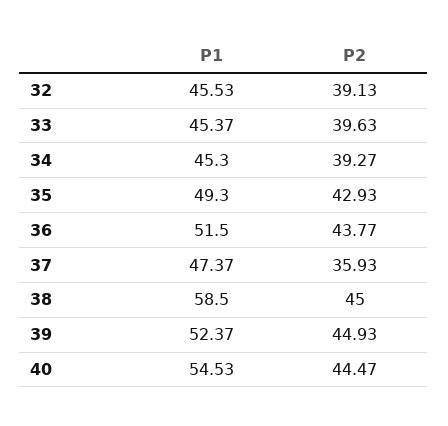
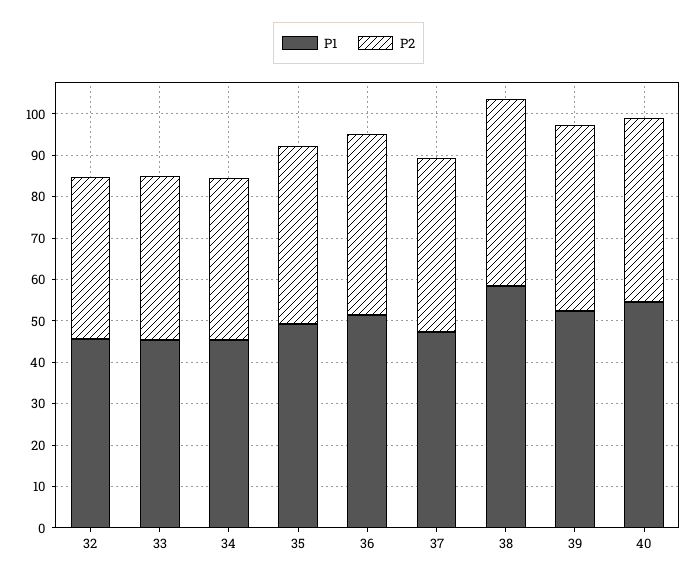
  {
    "P1": {
      "32": 45.53,
      "33": 45.37,
      "34": 45.3,
      "35": 49.3,
      "36": 51.5,
      "37": 47.37,
      "38": 58.5,
      "39": 52.37,
      "40": 54.53
    },
    "P2": {
      "32": 39.13,
      "33": 39.63,
      "34": 39.27,
      "35": 42.93,
      "36": 43.77,
-     "37": 35.93,
+     "37": 42,
      "38": 45,
      "39": 44.93,
      "40": 44.47
    }
  }

